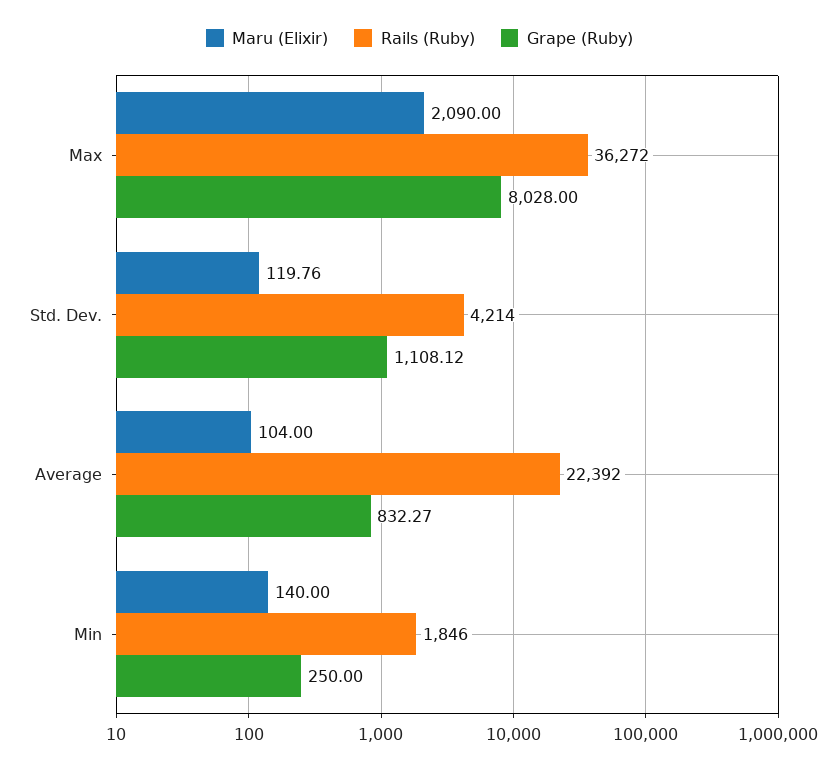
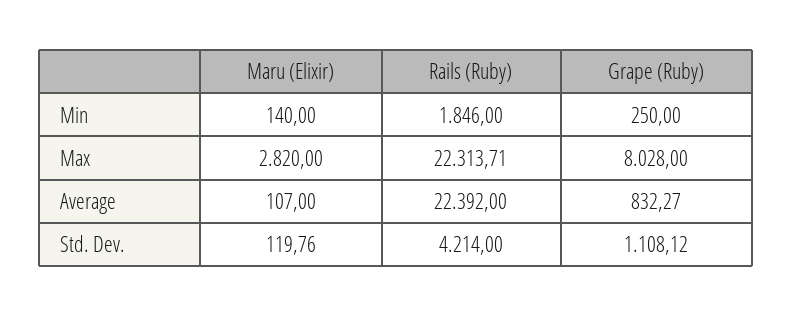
  {
    "Maru (Elixir)": {
-     "Max": 2090,
+     "Max": 2820,
      "Std. Dev.": 119.76,
-     "Average": 104,
+     "Average": 107,
      "Min": 140
    },
    "Rails (Ruby)": {
-     "Max": 36272,
+     "Max": 22313.71,
      "Std. Dev.": 4214,
      "Average": 22392,
      "Min": 1846
    },
    "Grape (Ruby)": {
      "Max": 8028,
      "Std. Dev.": 1108.12,
      "Average": 832.27,
      "Min": 250
    }
  }

